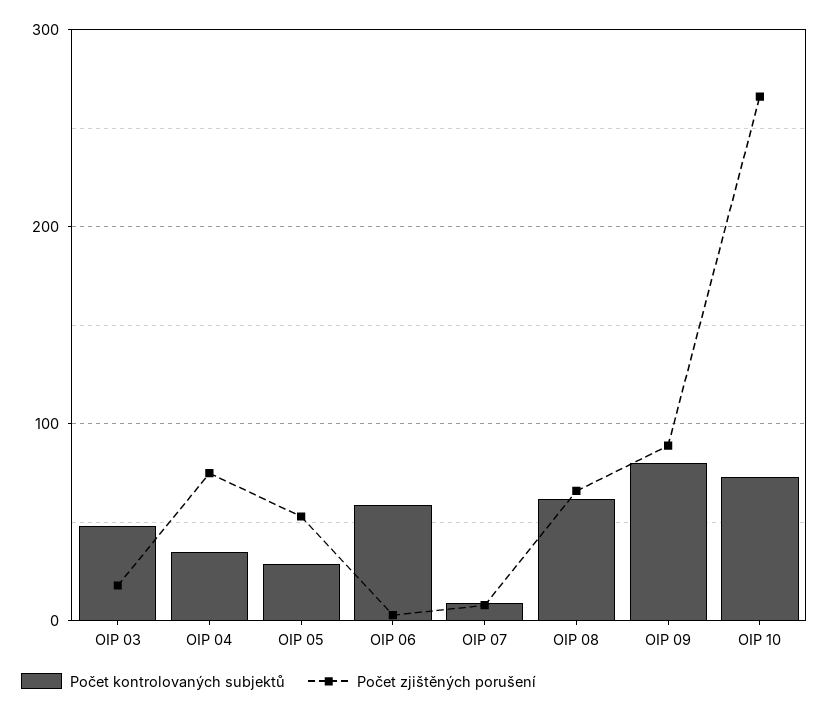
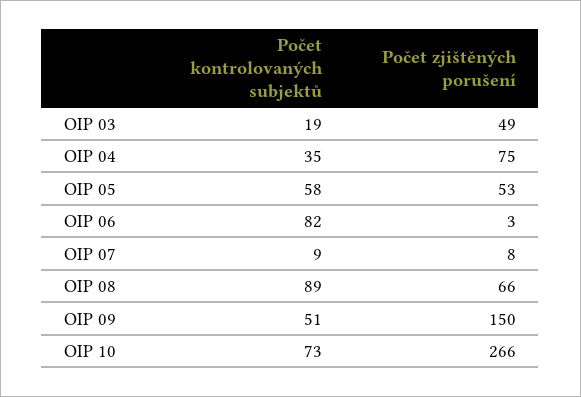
  {
    "Počet kontrolovaných subjektů": {
-     "OIP 03": 50,
+     "OIP 03": 19,
      "OIP 04": 35,
-     "OIP 05": 30,
+     "OIP 05": 58,
-     "OIP 06": 60,
+     "OIP 06": 82,
      "OIP 07": 9,
-     "OIP 08": 60,
+     "OIP 08": 89,
-     "OIP 09": 80,
+     "OIP 09": 51,
      "OIP 10": 73
    },
    "Počet zjištěných porušení": {
-     "OIP 03": 20,
+     "OIP 03": 49,
      "OIP 04": 75,
      "OIP 05": 53,
      "OIP 06": 3,
      "OIP 07": 8,
      "OIP 08": 66,
-     "OIP 09": 90,
+     "OIP 09": 150,
      "OIP 10": 266
    }
  }

